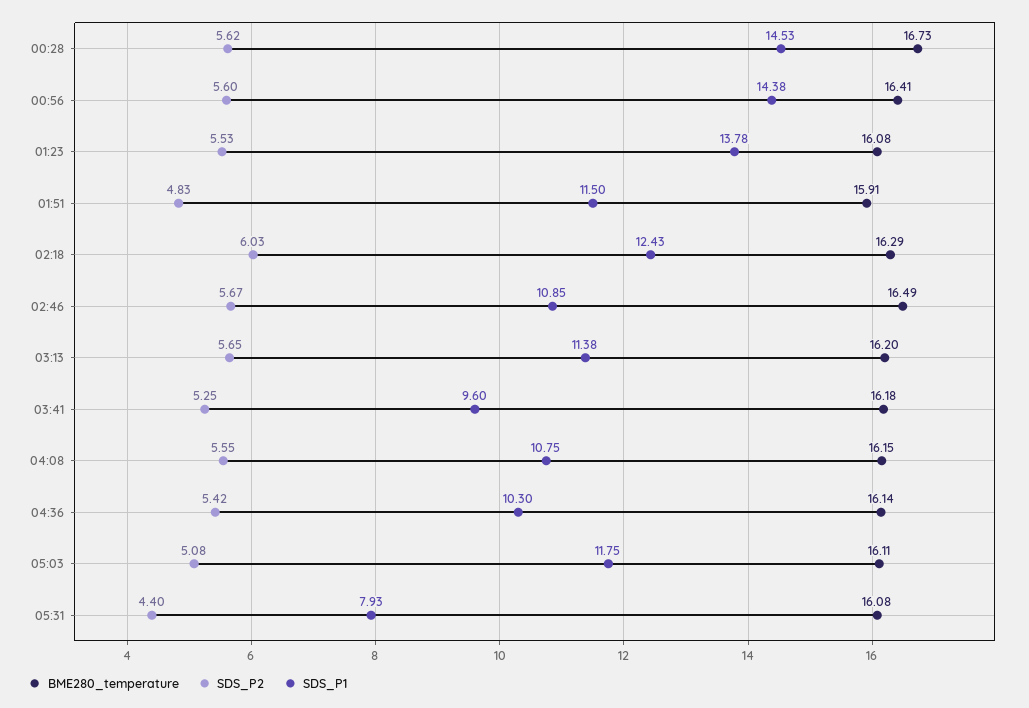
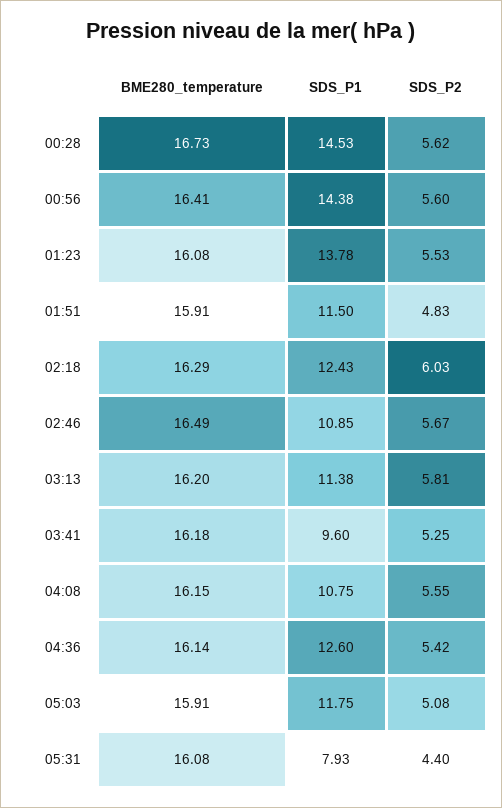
  {
    "BME280_temperature": {
      "00:28": 16.73,
      "00:56": 16.41,
      "01:23": 16.08,
      "01:51": 15.91,
      "02:18": 16.29,
      "02:46": 16.49,
      "03:13": 16.2,
      "03:41": 16.18,
      "04:08": 16.15,
      "04:36": 16.14,
-     "05:03": 16.11,
+     "05:03": 15.91,
      "05:31": 16.08
    },
    "SDS_P2": {
      "00:28": 5.62,
      "00:56": 5.6,
      "01:23": 5.53,
      "01:51": 4.83,
      "02:18": 6.03,
      "02:46": 5.67,
-     "03:13": 5.65,
+     "03:13": 5.81,
      "03:41": 5.25,
      "04:08": 5.55,
      "04:36": 5.42,
      "05:03": 5.08,
      "05:31": 4.4
    },
    "SDS_P1": {
      "00:28": 14.53,
      "00:56": 14.38,
      "01:23": 13.78,
      "01:51": 11.5,
      "02:18": 12.43,
      "02:46": 10.85,
      "03:13": 11.38,
      "03:41": 9.6,
      "04:08": 10.75,
-     "04:36": 10.3,
+     "04:36": 12.6,
      "05:03": 11.75,
      "05:31": 7.93
    }
  }

